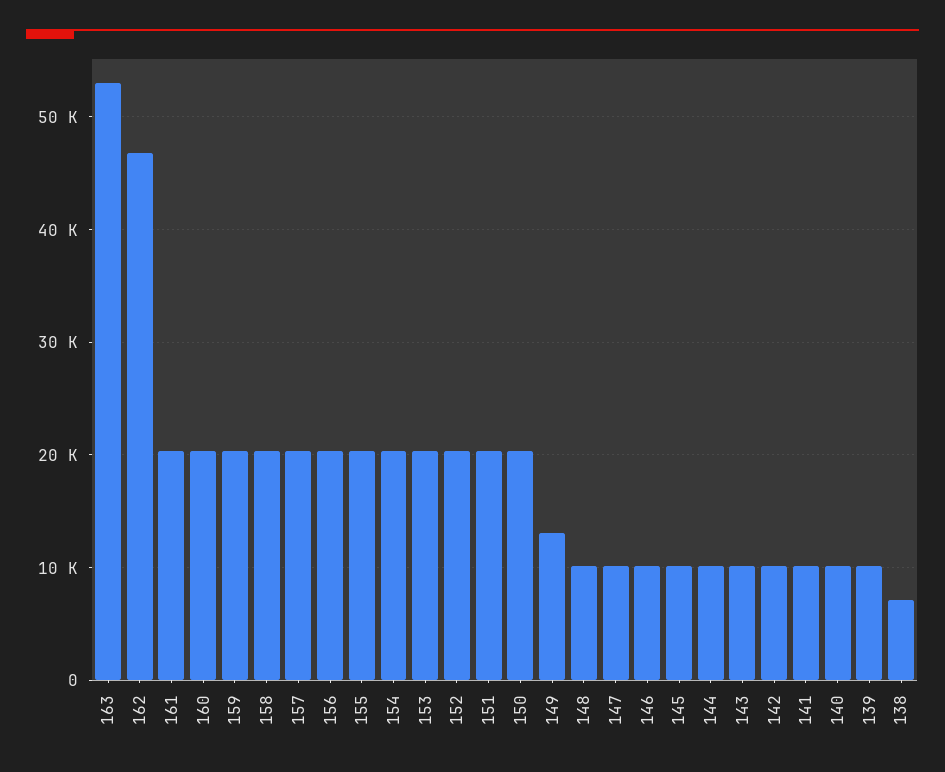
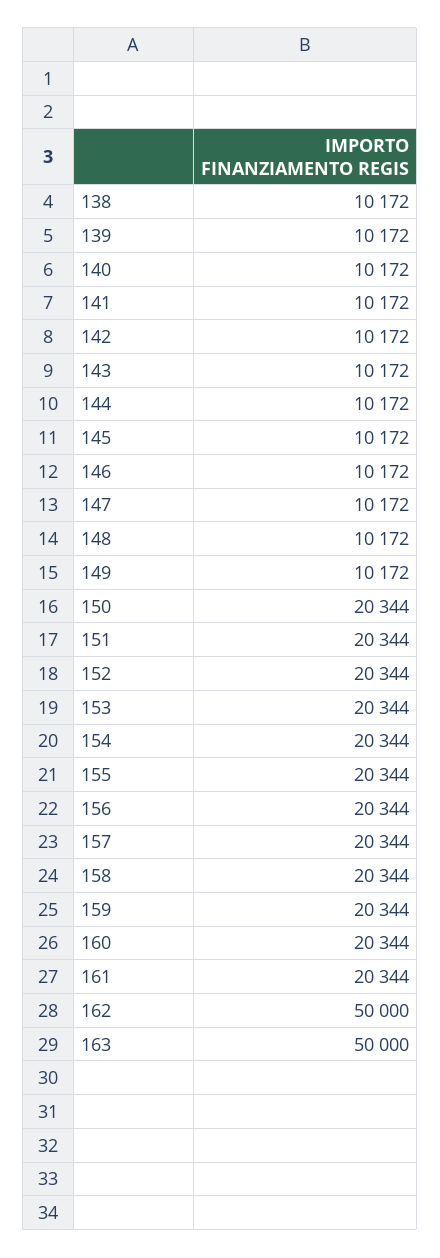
  {
-   "163": 53000,
+   "163": 50000,
-   "162": 47000,
+   "162": 50000,
    "161": 20344,
    "160": 20344,
    "159": 20344,
    "158": 20344,
    "157": 20344,
    "156": 20344,
    "155": 20344,
    "154": 20344,
    "153": 20344,
    "152": 20344,
    "151": 20344,
    "150": 20344,
-   "149": 13000,
+   "149": 10172,
    "148": 10172,
    "147": 10172,
    "146": 10172,
    "145": 10172,
    "144": 10172,
    "143": 10172,
    "142": 10172,
    "141": 10172,
    "140": 10172,
    "139": 10172,
-   "138": 7000
+   "138": 10172
  }

